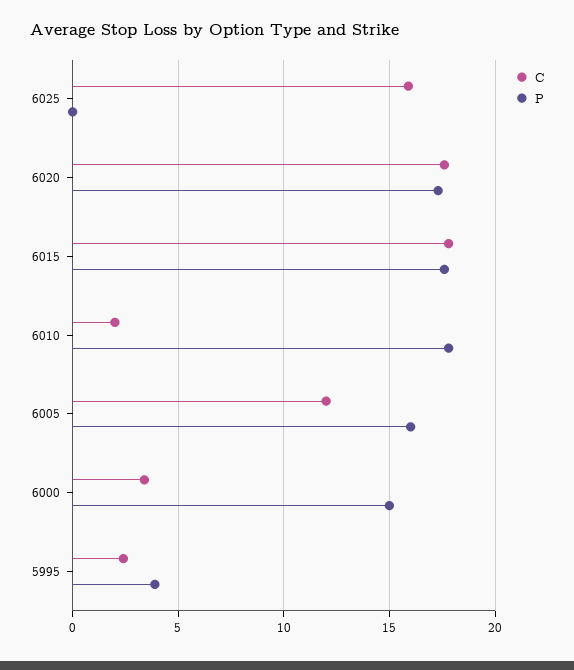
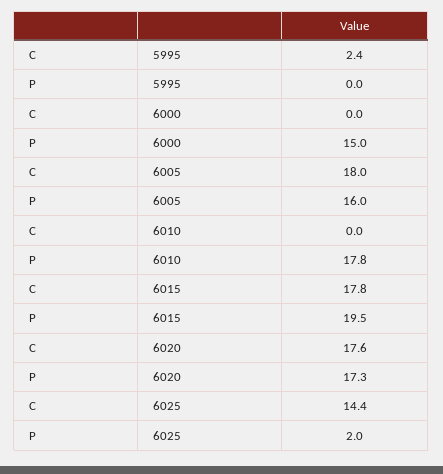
  {
    "C": {
-     "6025": 16,
+     "6025": 14.4,
      "6020": 17.6,
      "6015": 17.8,
-     "6010": 2,
+     "6010": 0,
-     "6005": 12,
+     "6005": 18,
-     "6000": 3.5,
+     "6000": 0,
      "5995": 2.4
    },
    "P": {
-     "6025": 0,
+     "6025": 2,
      "6020": 17.3,
-     "6015": 17.5,
+     "6015": 19.5,
      "6010": 17.8,
      "6005": 16,
      "6000": 15,
-     "5995": 4
+     "5995": 0
    }
  }

